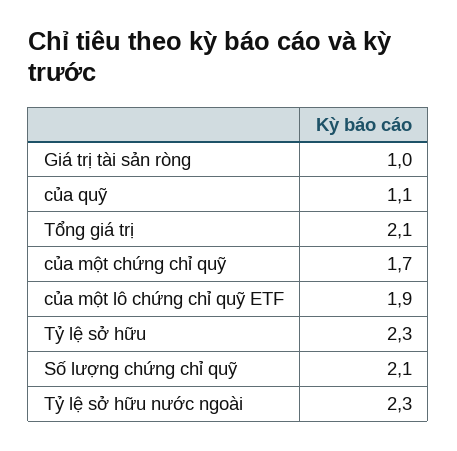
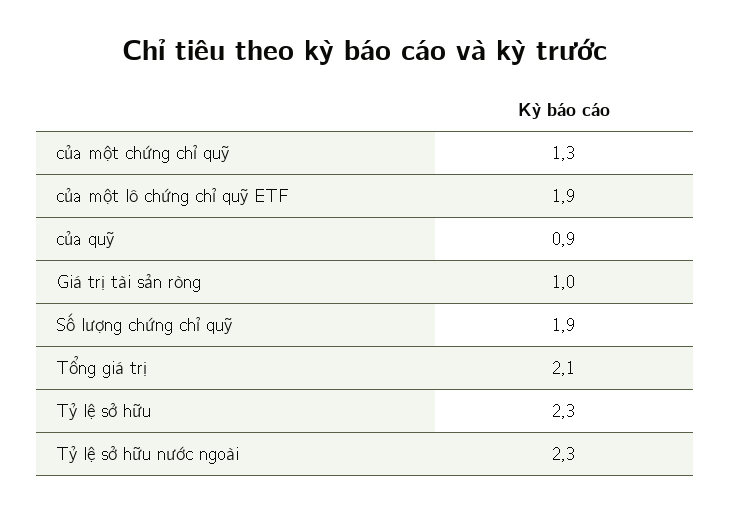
  {
    "Giá trị tài sản ròng": 1,
-   "của quỹ": 1.1,
+   "của quỹ": 0.9,
    "Tổng giá trị": 2.1,
-   "của một chứng chỉ quỹ": 1.7,
+   "của một chứng chỉ quỹ": 1.3,
    "của một lô chứng chỉ quỹ ETF": 1.9,
    "Tỷ lệ sở hữu": 2.3,
-   "Số lượng chứng chỉ quỹ": 2.1,
+   "Số lượng chứng chỉ quỹ": 1.9,
    "Tỷ lệ sở hữu nước ngoài": 2.3
  }

